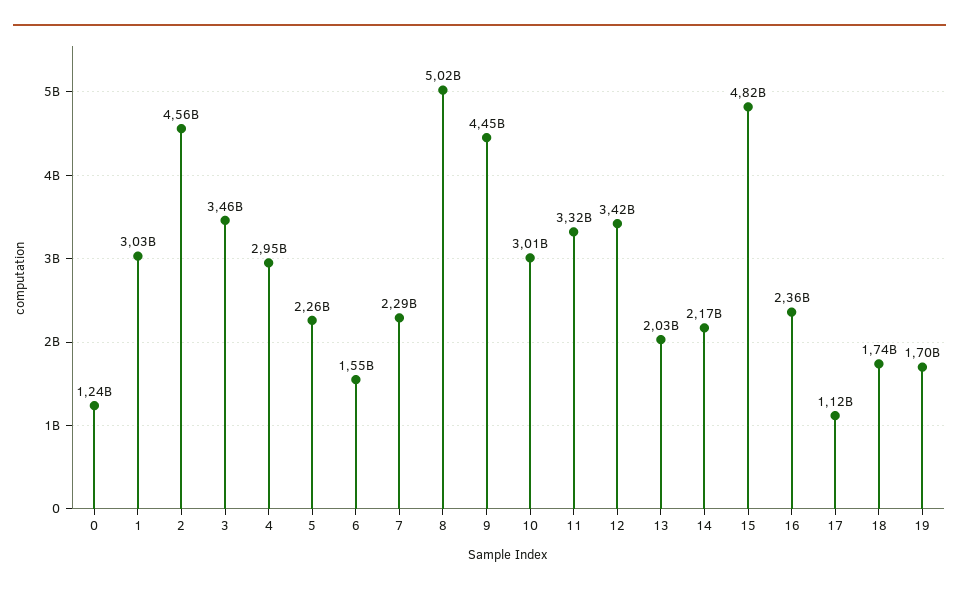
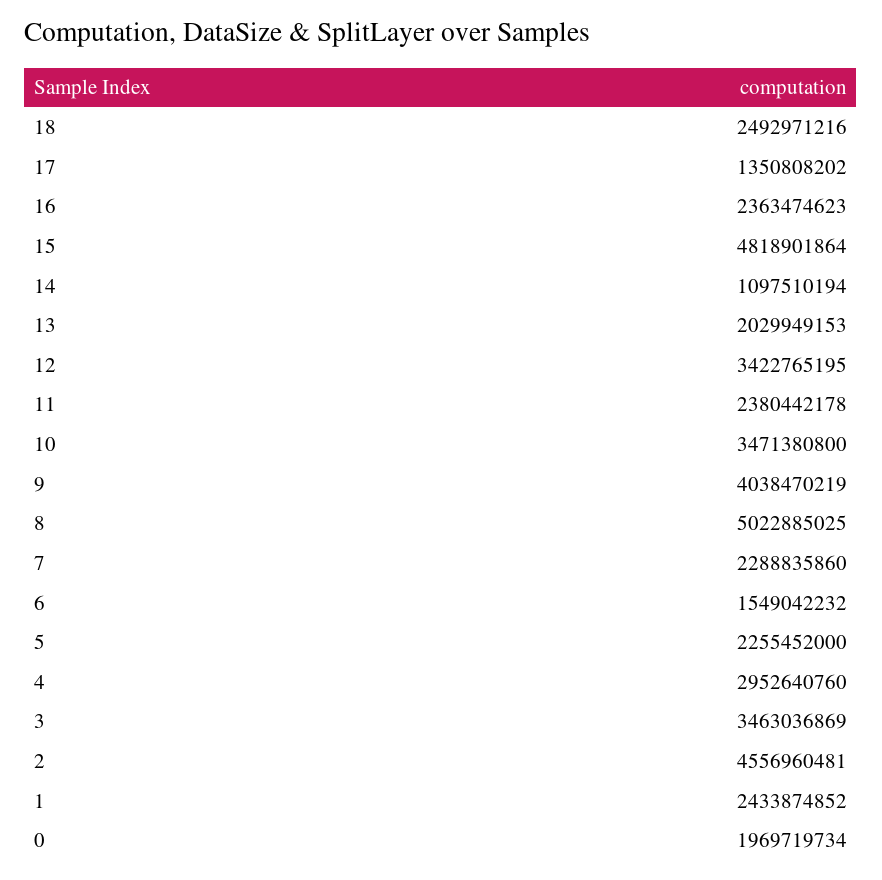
  {
-   "0": 1240000000,
+   "0": 1969719734,
-   "1": 3030000000,
+   "1": 2433874852,
    "2": 4556960481,
    "3": 3463036869,
    "4": 2952640760,
    "5": 2255452000,
    "6": 1549042232,
    "7": 2288835860,
    "8": 5022885025,
-   "9": 4450000000,
+   "9": 4038470219,
-   "10": 3010000000,
+   "10": 3471380800,
-   "11": 3320000000,
+   "11": 2380442178,
    "12": 3422765195,
    "13": 2029949153,
-   "14": 2170000000,
+   "14": 1097510194,
    "15": 4818901864,
    "16": 2363474623,
-   "17": 1120000000,
+   "17": 1350808202,
-   "18": 1740000000,
+   "18": 2492971216
-   "19": 1700000000
  }

